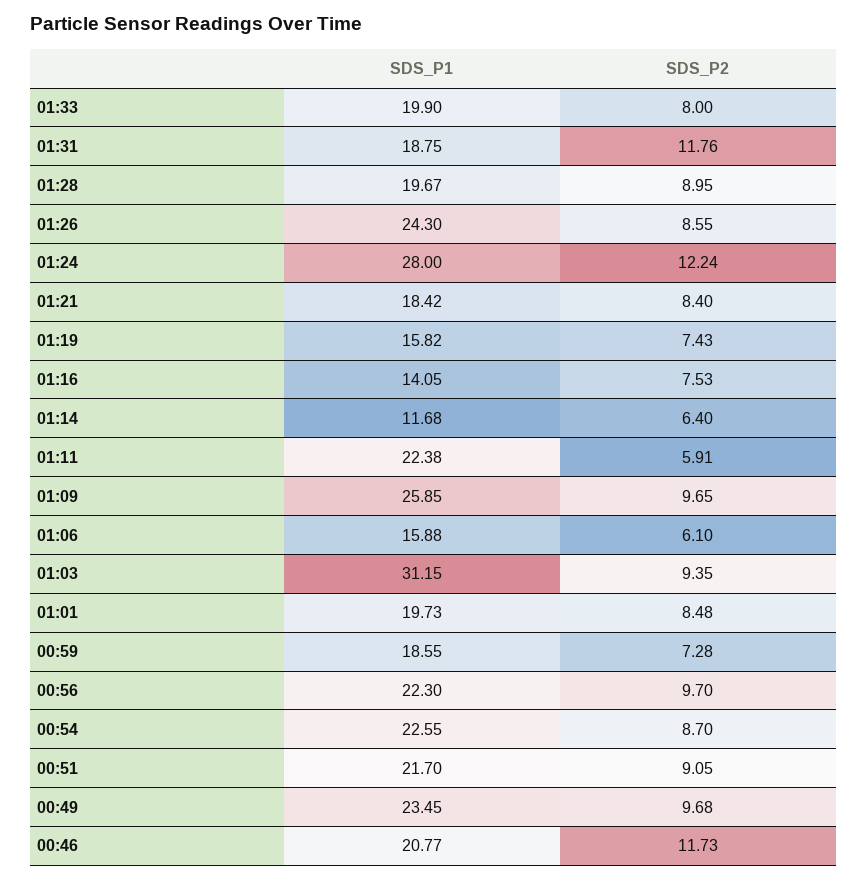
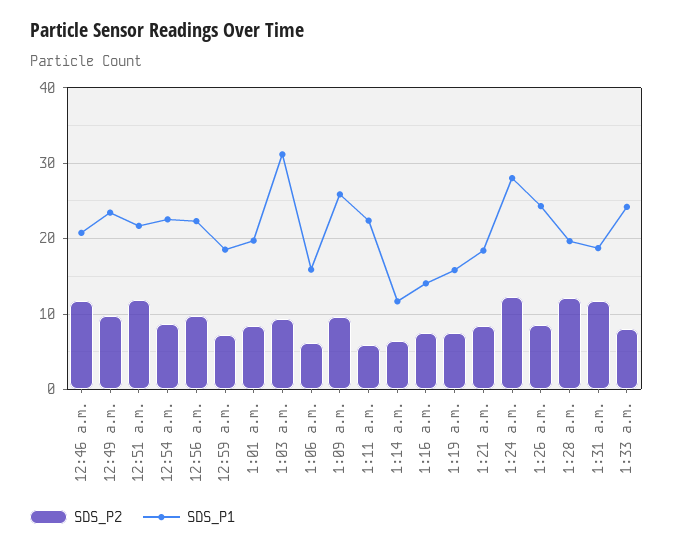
  {
    "SDS_P1": {
-     "01:33": 19.9,
+     "01:33": 24,
      "01:31": 18.75,
      "01:28": 19.67,
      "01:26": 24.3,
      "01:24": 28,
      "01:21": 18.42,
      "01:19": 15.82,
      "01:16": 14.05,
      "01:14": 11.68,
      "01:11": 22.38,
      "01:09": 25.85,
      "01:06": 15.88,
      "01:03": 31.15,
      "01:01": 19.73,
      "00:59": 18.55,
      "00:56": 22.3,
      "00:54": 22.55,
      "00:51": 21.7,
      "00:49": 23.45,
      "00:46": 20.77
    },
    "SDS_P2": {
      "01:33": 8,
      "01:31": 11.76,
-     "01:28": 8.95,
+     "01:28": 12,
      "01:26": 8.55,
      "01:24": 12.24,
      "01:21": 8.4,
      "01:19": 7.43,
      "01:16": 7.53,
      "01:14": 6.4,
      "01:11": 5.91,
      "01:09": 9.65,
      "01:06": 6.1,
      "01:03": 9.35,
      "01:01": 8.48,
      "00:59": 7.28,
      "00:56": 9.7,
      "00:54": 8.7,
-     "00:51": 9.05,
+     "00:51": 12,
      "00:49": 9.68,
      "00:46": 11.73
    }
  }

